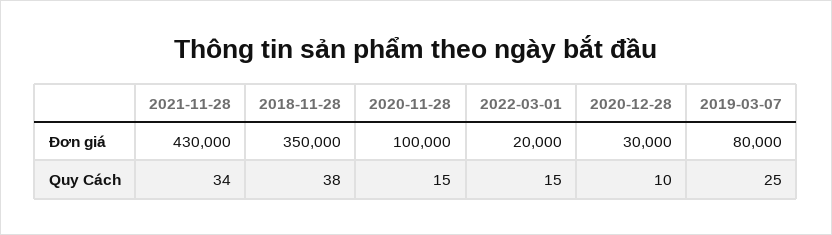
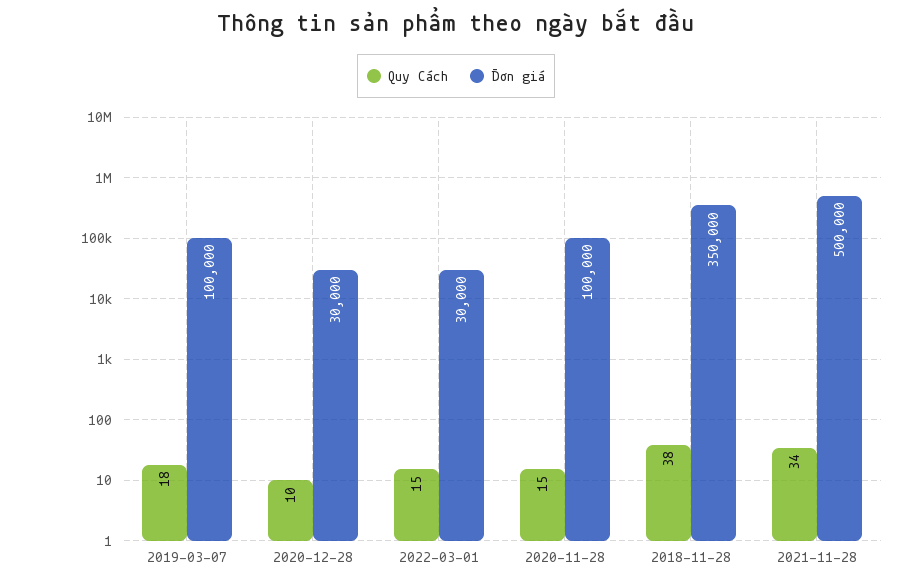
  {
    "Đơn giá": {
-     "2021-11-28": 430000,
+     "2021-11-28": 500000,
      "2018-11-28": 350000,
      "2020-11-28": 100000,
-     "2022-03-01": 20000,
+     "2022-03-01": 30000,
      "2020-12-28": 30000,
-     "2019-03-07": 80000
+     "2019-03-07": 100000
    },
    "Quy Cách": {
      "2021-11-28": 34,
      "2018-11-28": 38,
      "2020-11-28": 15,
      "2022-03-01": 15,
      "2020-12-28": 10,
-     "2019-03-07": 25
+     "2019-03-07": 18
    }
  }

